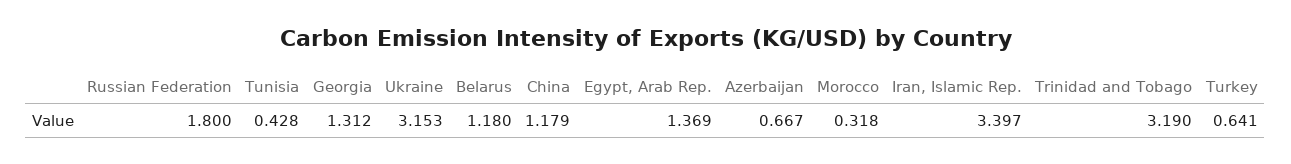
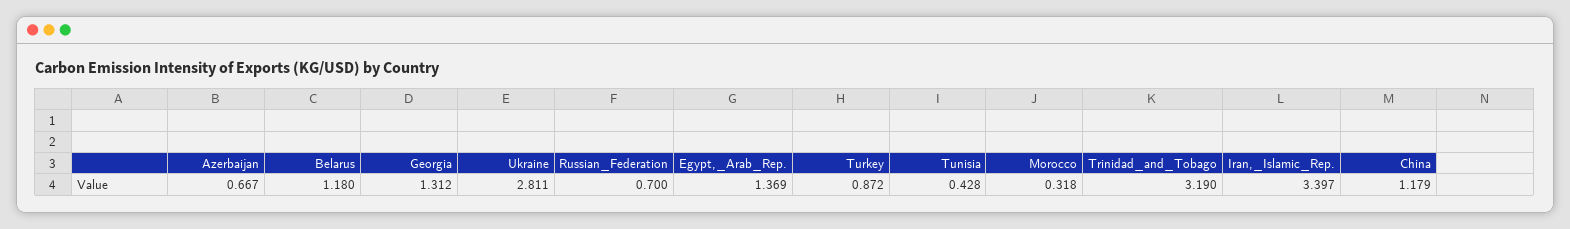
  {
-   "Russian Federation": 1.8,
+   "Russian Federation": 0.7,
    "Tunisia": 0.428,
    "Georgia": 1.312,
-   "Ukraine": 3.153,
+   "Ukraine": 2.811,
    "Belarus": 1.18,
    "China": 1.179,
    "Egypt, Arab Rep.": 1.369,
    "Azerbaijan": 0.667,
    "Morocco": 0.318,
    "Iran, Islamic Rep.": 3.397,
    "Trinidad and Tobago": 3.19,
-   "Turkey": 0.641
+   "Turkey": 0.872
  }

